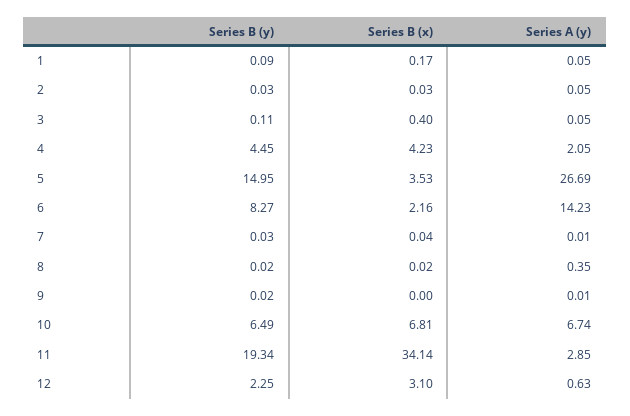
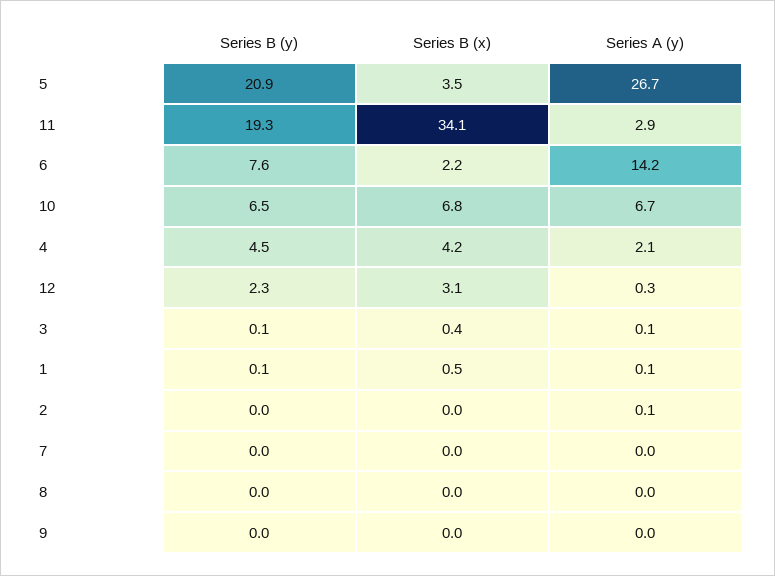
  {
    "Series B (y)": {
      "1": 0.09,
      "2": 0.03,
      "3": 0.11,
      "4": 4.45,
-     "5": 14.95,
+     "5": 20.9,
-     "6": 8.27,
+     "6": 7.6,
      "7": 0.03,
      "8": 0.02,
      "9": 0.02,
      "10": 6.49,
      "11": 19.34,
      "12": 2.25
    },
    "Series B (x)": {
-     "1": 0.17,
+     "1": 0.5,
      "2": 0.03,
      "3": 0.4,
      "4": 4.23,
      "5": 3.53,
      "6": 2.16,
      "7": 0.04,
      "8": 0.02,
      "9": 0,
      "10": 6.81,
      "11": 34.14,
      "12": 3.1
    },
    "Series A (y)": {
      "1": 0.05,
      "2": 0.05,
      "3": 0.05,
      "4": 2.05,
      "5": 26.69,
      "6": 14.23,
      "7": 0.01,
-     "8": 0.35,
+     "8": 0,
      "9": 0.01,
      "10": 6.74,
      "11": 2.85,
-     "12": 0.63
+     "12": 0.3
    }
  }

